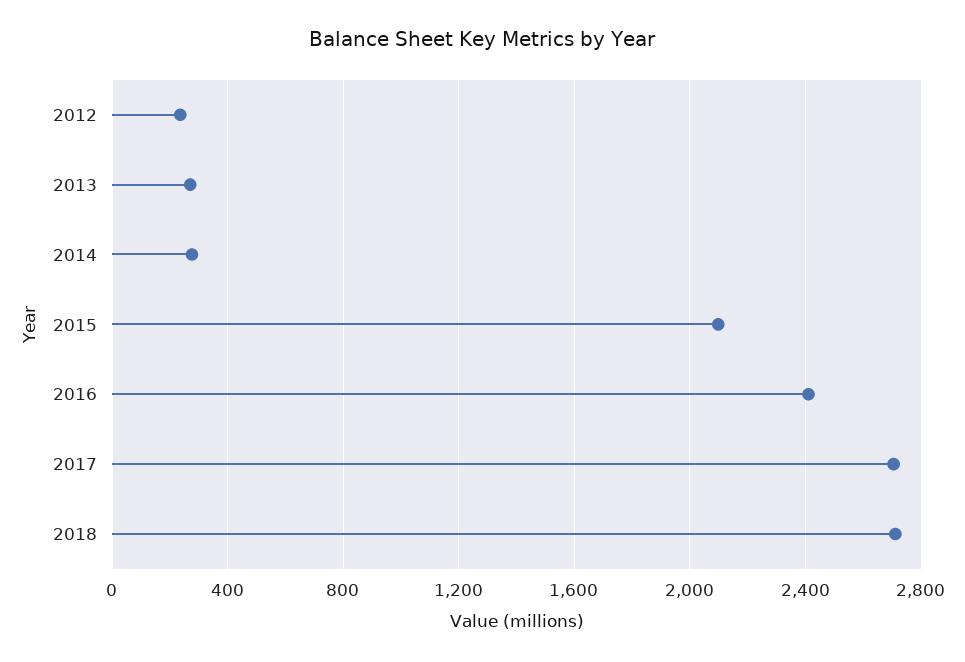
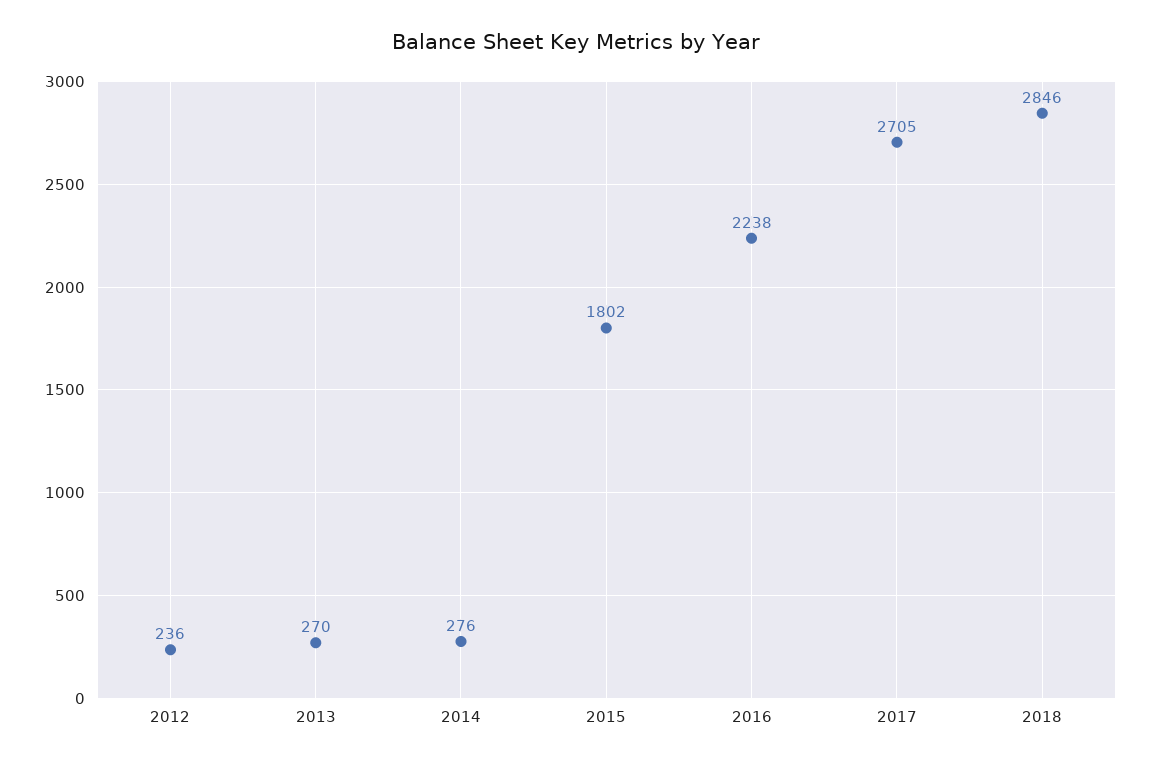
  {
    "2012": 236,
    "2013": 270,
    "2014": 276,
-   "2015": 2100,
+   "2015": 1802,
-   "2016": 2400,
+   "2016": 2238,
    "2017": 2705,
-   "2018": 2700
+   "2018": 2846
  }

